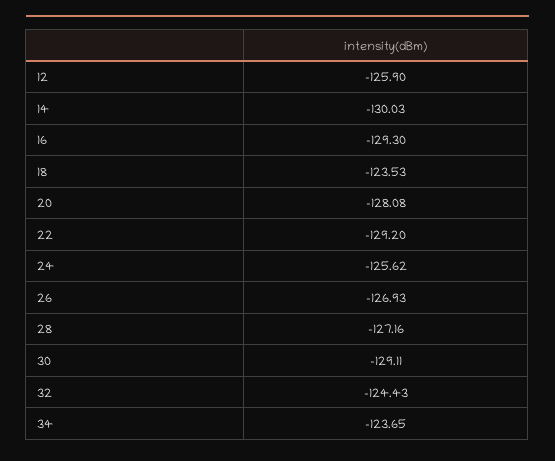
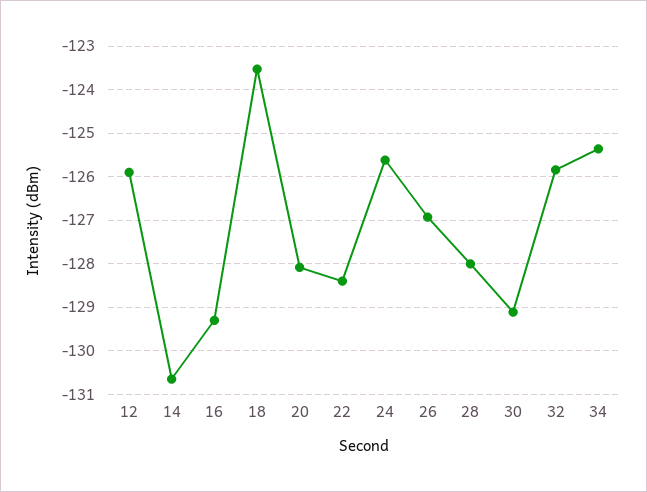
  {
    "12": -125.9,
-   "14": -130.03,
+   "14": -130.6,
    "16": -129.3,
    "18": -123.53,
    "20": -128.08,
-   "22": -129.2,
+   "22": -128.4,
    "24": -125.62,
    "26": -126.93,
-   "28": -127.16,
+   "28": -128,
    "30": -129.11,
-   "32": -124.43,
+   "32": -125.8,
-   "34": -123.65
+   "34": -125.4
  }

